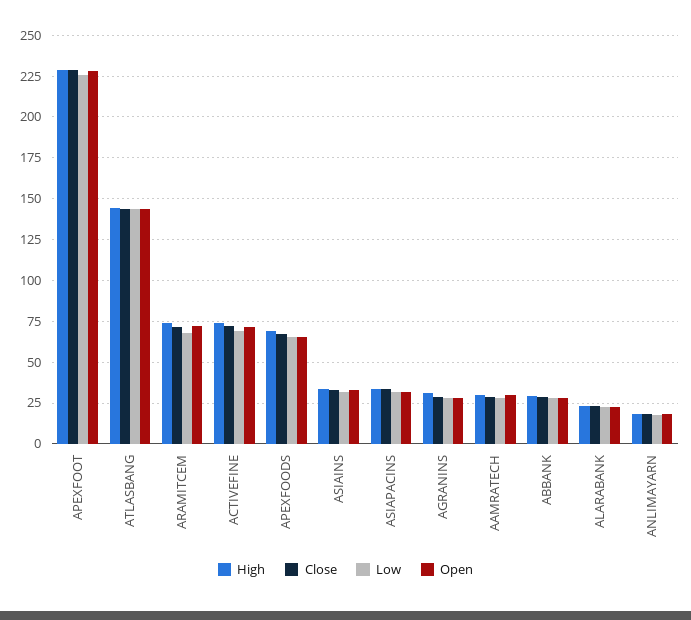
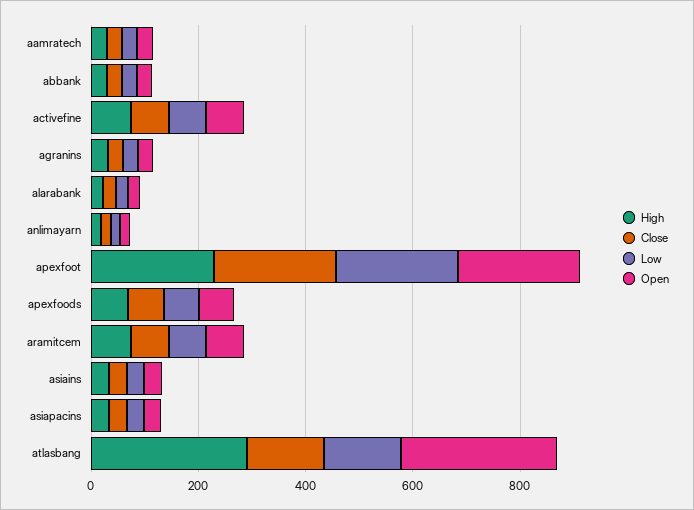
  {
    "High": {
      "APEXFOOT": 230,
-     "ATLASBANG": 145,
+     "ATLASBANG": 300,
      "ARAMITCEM": 75,
      "ACTIVEFINE": 75,
      "APEXFOODS": 70,
      "ASIAINS": 35,
      "ASIAPACINS": 35,
      "AGRANINS": 30,
      "AAMRATECH": 30,
      "ABBANK": 30,
      "ALARABANK": 25,
      "ANLIMAYARN": 20
    },
    "Close": {
      "APEXFOOT": 230,
      "ATLASBANG": 145,
      "ARAMITCEM": 70,
      "ACTIVEFINE": 70,
      "APEXFOODS": 65,
      "ASIAINS": 35,
      "ASIAPACINS": 35,
      "AGRANINS": 30,
      "AAMRATECH": 30,
      "ABBANK": 30,
      "ALARABANK": 25,
      "ANLIMAYARN": 20
    },
    "Low": {
      "APEXFOOT": 225,
      "ATLASBANG": 145,
      "ARAMITCEM": 70,
      "ACTIVEFINE": 70,
      "APEXFOODS": 65,
      "ASIAINS": 30,
      "ASIAPACINS": 30,
      "AGRANINS": 30,
      "AAMRATECH": 30,
      "ABBANK": 30,
      "ALARABANK": 20,
      "ANLIMAYARN": 20
    },
    "Open": {
      "APEXFOOT": 230,
-     "ATLASBANG": 145,
+     "ATLASBANG": 300,
      "ARAMITCEM": 70,
      "ACTIVEFINE": 70,
      "APEXFOODS": 65,
      "ASIAINS": 35,
      "ASIAPACINS": 30,
      "AGRANINS": 30,
      "AAMRATECH": 30,
      "ABBANK": 30,
      "ALARABANK": 20,
      "ANLIMAYARN": 20
    }
  }

